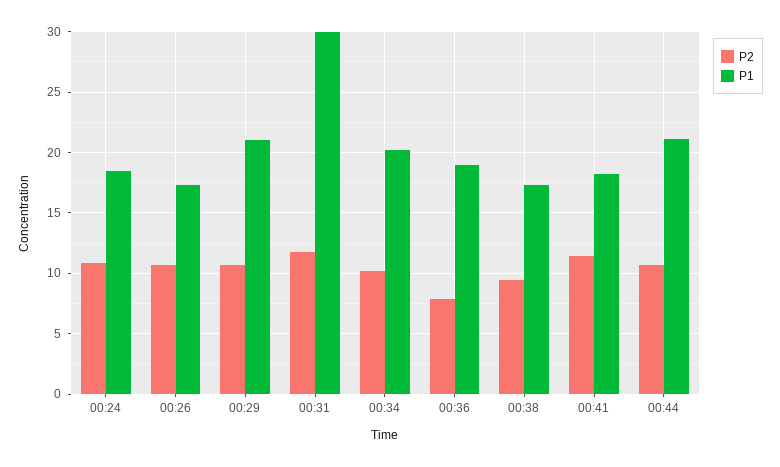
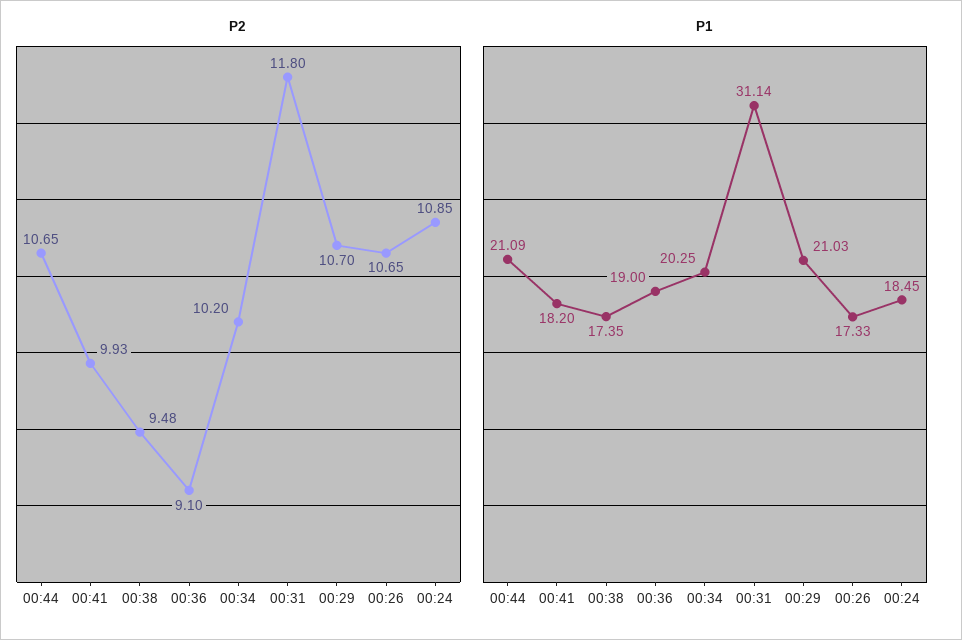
  {
    "P2": {
      "00:24": 10.85,
      "00:26": 10.65,
      "00:29": 10.7,
      "00:31": 11.8,
      "00:34": 10.2,
-     "00:36": 8,
+     "00:36": 9.1,
      "00:38": 9.48,
-     "00:41": 11.5,
+     "00:41": 9.93,
      "00:44": 10.65
    },
    "P1": {
      "00:24": 18.45,
      "00:26": 17.33,
      "00:29": 21.03,
-     "00:31": 30,
+     "00:31": 31.14,
      "00:34": 20.25,
      "00:36": 19,
      "00:38": 17.35,
      "00:41": 18.2,
      "00:44": 21.09
    }
  }

